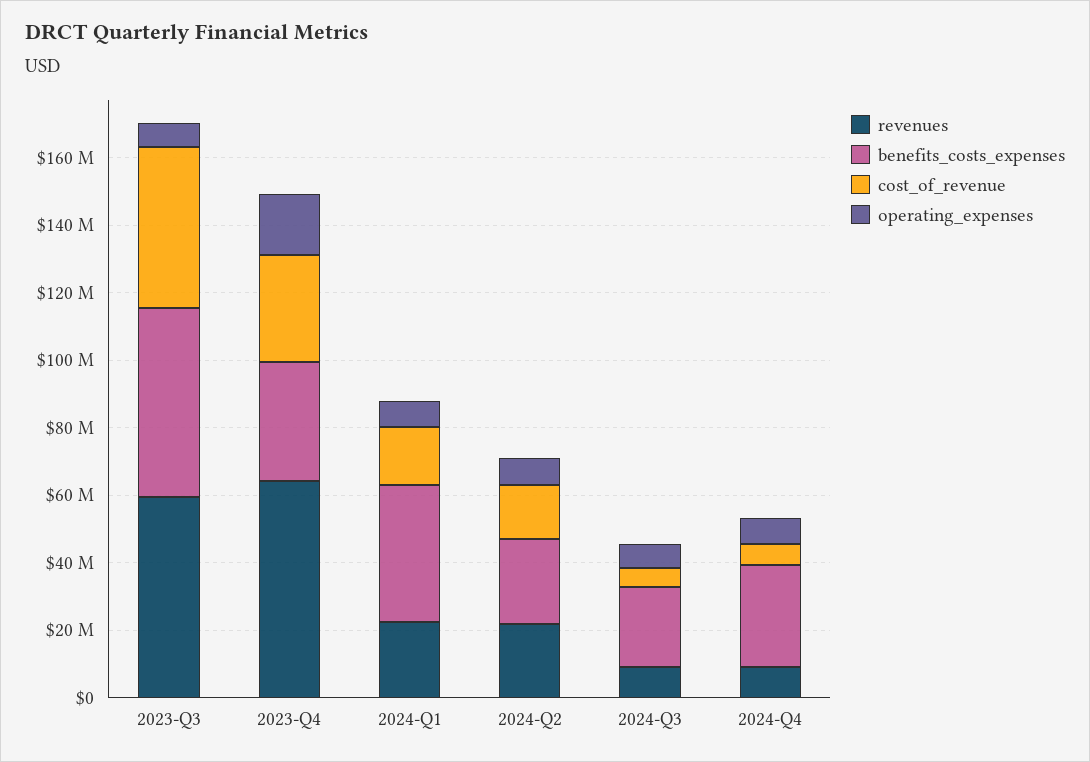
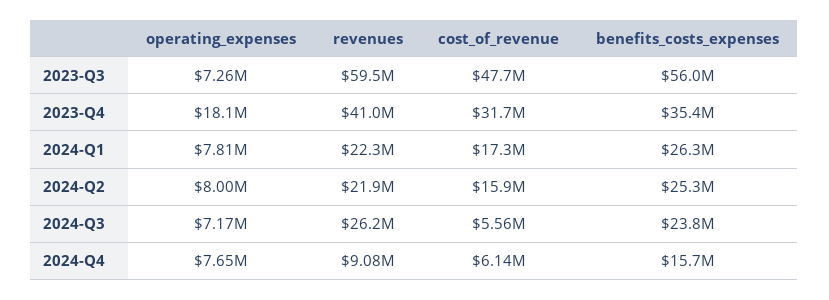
  {
    "revenues": {
      "2023-Q3": 59500000,
-     "2023-Q4": 65000000,
+     "2023-Q4": 41000000,
      "2024-Q1": 22300000,
      "2024-Q2": 21900000,
-     "2024-Q3": 10000000,
+     "2024-Q3": 26200000,
      "2024-Q4": 9080000
    },
    "benefits_costs_expenses": {
      "2023-Q3": 56000000,
      "2023-Q4": 35400000,
-     "2024-Q1": 40000000,
+     "2024-Q1": 26300000,
      "2024-Q2": 25300000,
      "2024-Q3": 23800000,
-     "2024-Q4": 30000000
+     "2024-Q4": 15700000
    },
    "cost_of_revenue": {
      "2023-Q3": 47700000,
      "2023-Q4": 31700000,
      "2024-Q1": 17300000,
      "2024-Q2": 15900000,
      "2024-Q3": 5560000,
      "2024-Q4": 6140000
    },
    "operating_expenses": {
      "2023-Q3": 7260000,
      "2023-Q4": 18100000,
      "2024-Q1": 7810000,
      "2024-Q2": 8000000,
      "2024-Q3": 7170000,
      "2024-Q4": 7650000
    }
  }

